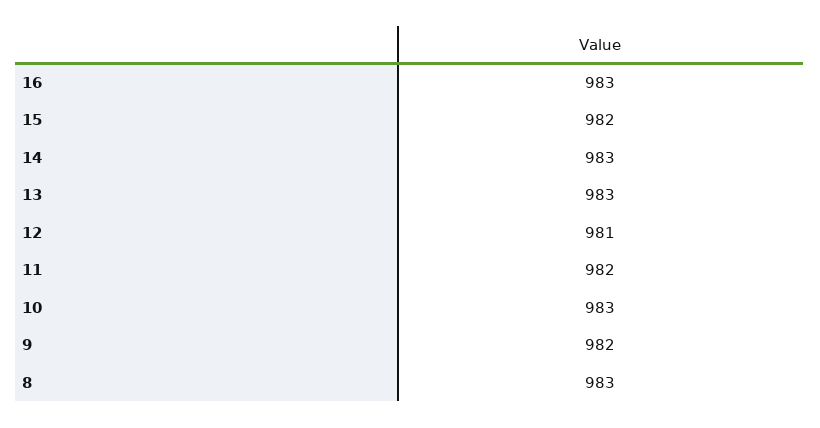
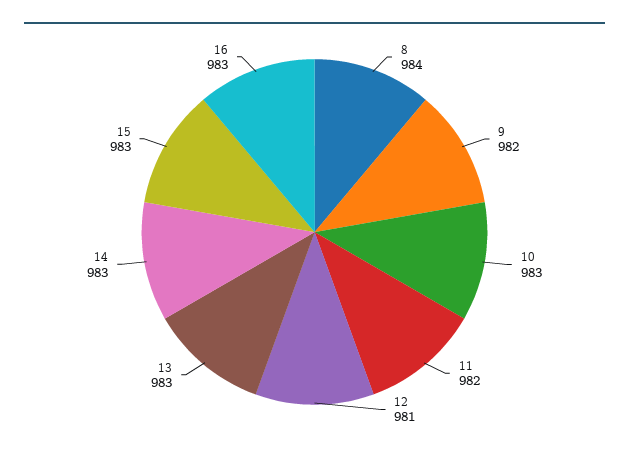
  {
    "16": 983,
-   "15": 982,
+   "15": 983,
    "14": 983,
    "13": 983,
    "12": 981,
    "11": 982,
    "10": 983,
    "9": 982,
-   "8": 983
+   "8": 984
  }

